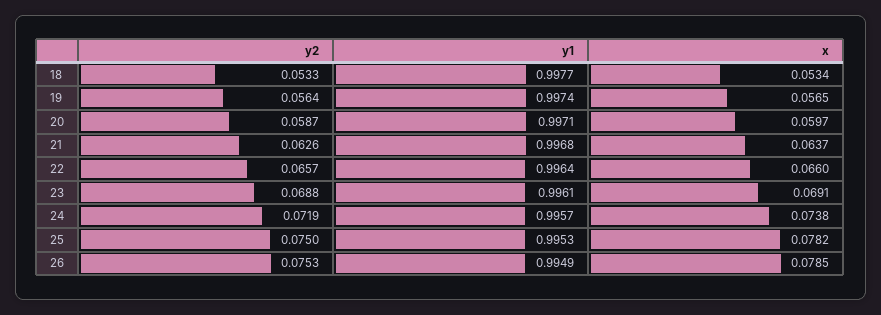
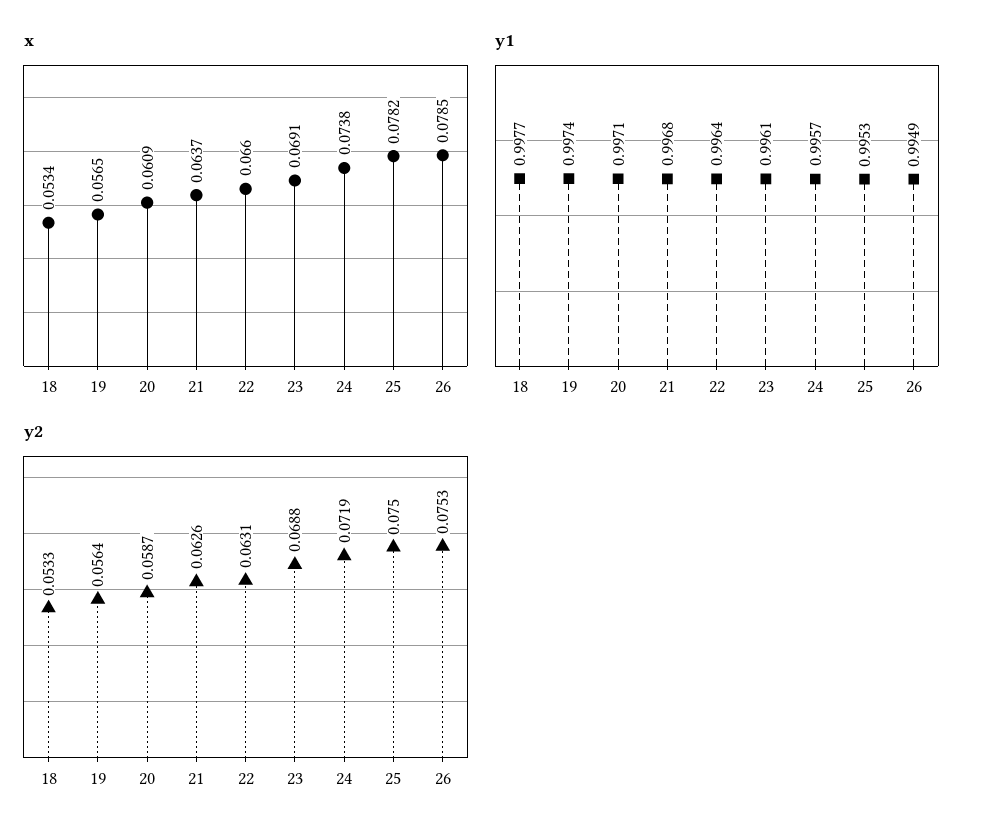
  {
    "y2": {
      "18": 0.0533,
      "19": 0.0564,
      "20": 0.0587,
      "21": 0.0626,
-     "22": 0.0657,
+     "22": 0.0631,
      "23": 0.0688,
      "24": 0.0719,
      "25": 0.075,
      "26": 0.0753
    },
    "y1": {
      "18": 0.9977,
      "19": 0.9974,
      "20": 0.9971,
      "21": 0.9968,
      "22": 0.9964,
      "23": 0.9961,
      "24": 0.9957,
      "25": 0.9953,
      "26": 0.9949
    },
    "x": {
      "18": 0.0534,
      "19": 0.0565,
-     "20": 0.0597,
+     "20": 0.0609,
      "21": 0.0637,
      "22": 0.066,
      "23": 0.0691,
      "24": 0.0738,
      "25": 0.0782,
      "26": 0.0785
    }
  }

